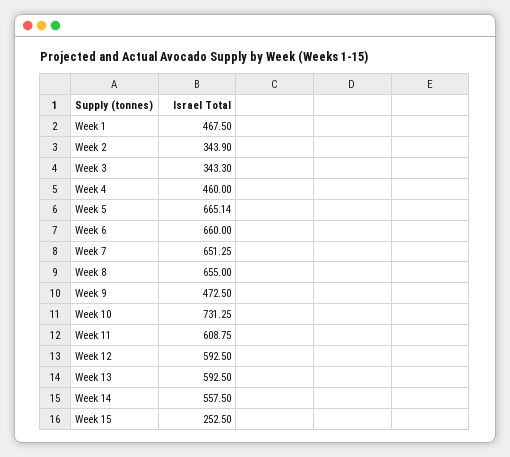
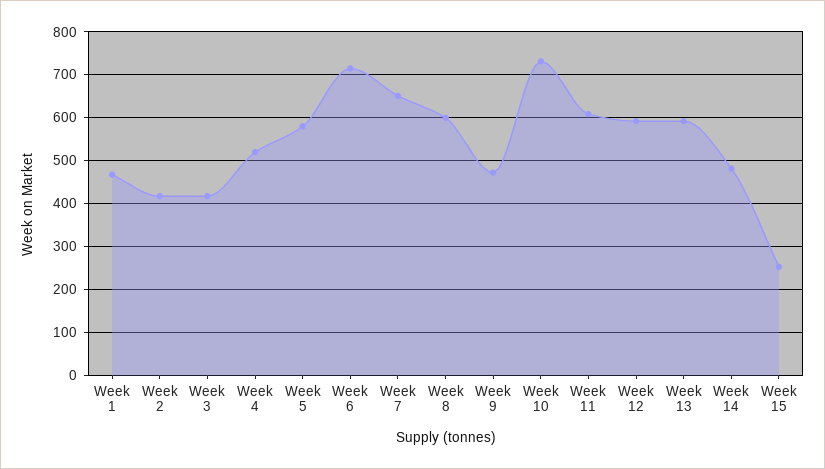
  {
    "Week 1": 467.5,
-   "Week 2": 343.9,
+   "Week 2": 420,
-   "Week 3": 343.3,
+   "Week 3": 420,
-   "Week 4": 460,
+   "Week 4": 520,
-   "Week 5": 665.14,
+   "Week 5": 580,
-   "Week 6": 660,
+   "Week 6": 720,
    "Week 7": 651.25,
-   "Week 8": 655,
+   "Week 8": 600,
    "Week 9": 472.5,
    "Week 10": 731.25,
    "Week 11": 608.75,
    "Week 12": 592.5,
    "Week 13": 592.5,
-   "Week 14": 557.5,
+   "Week 14": 480,
    "Week 15": 252.5
  }

